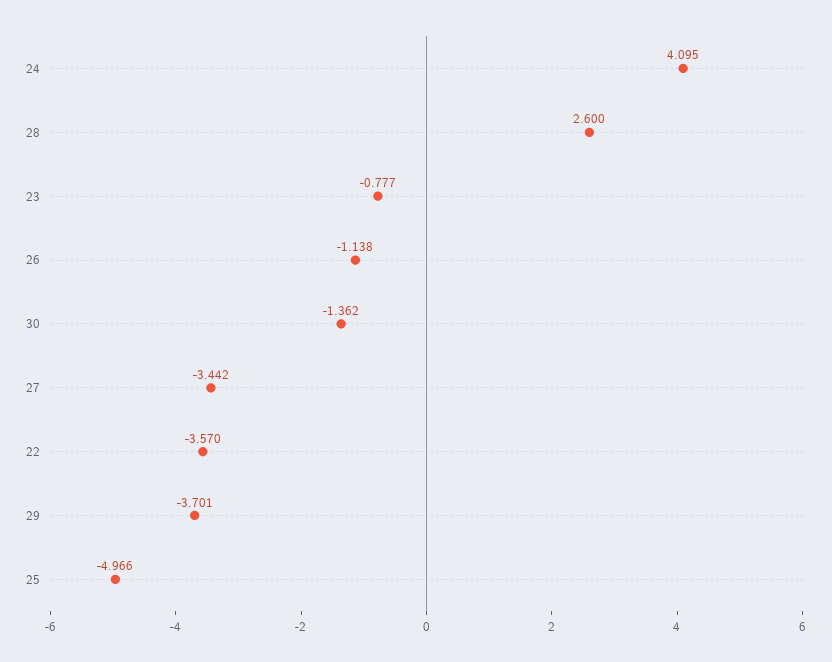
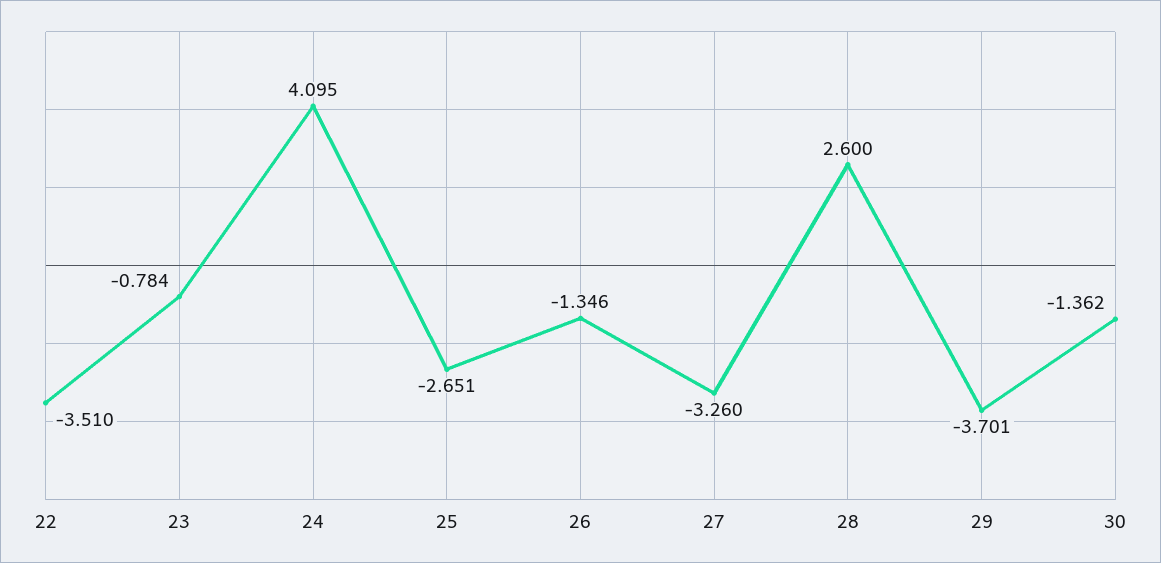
  {
    "24": 4.095,
    "28": 2.6,
-   "23": -0.777,
+   "23": -0.784,
-   "26": -1.138,
+   "26": -1.346,
    "30": -1.362,
-   "27": -3.442,
+   "27": -3.26,
-   "22": -3.57,
+   "22": -3.51,
    "29": -3.701,
-   "25": -4.966
+   "25": -2.651
  }

